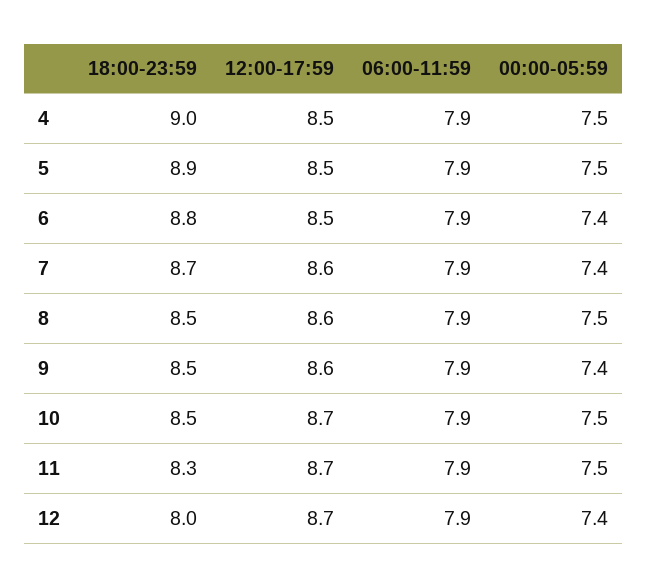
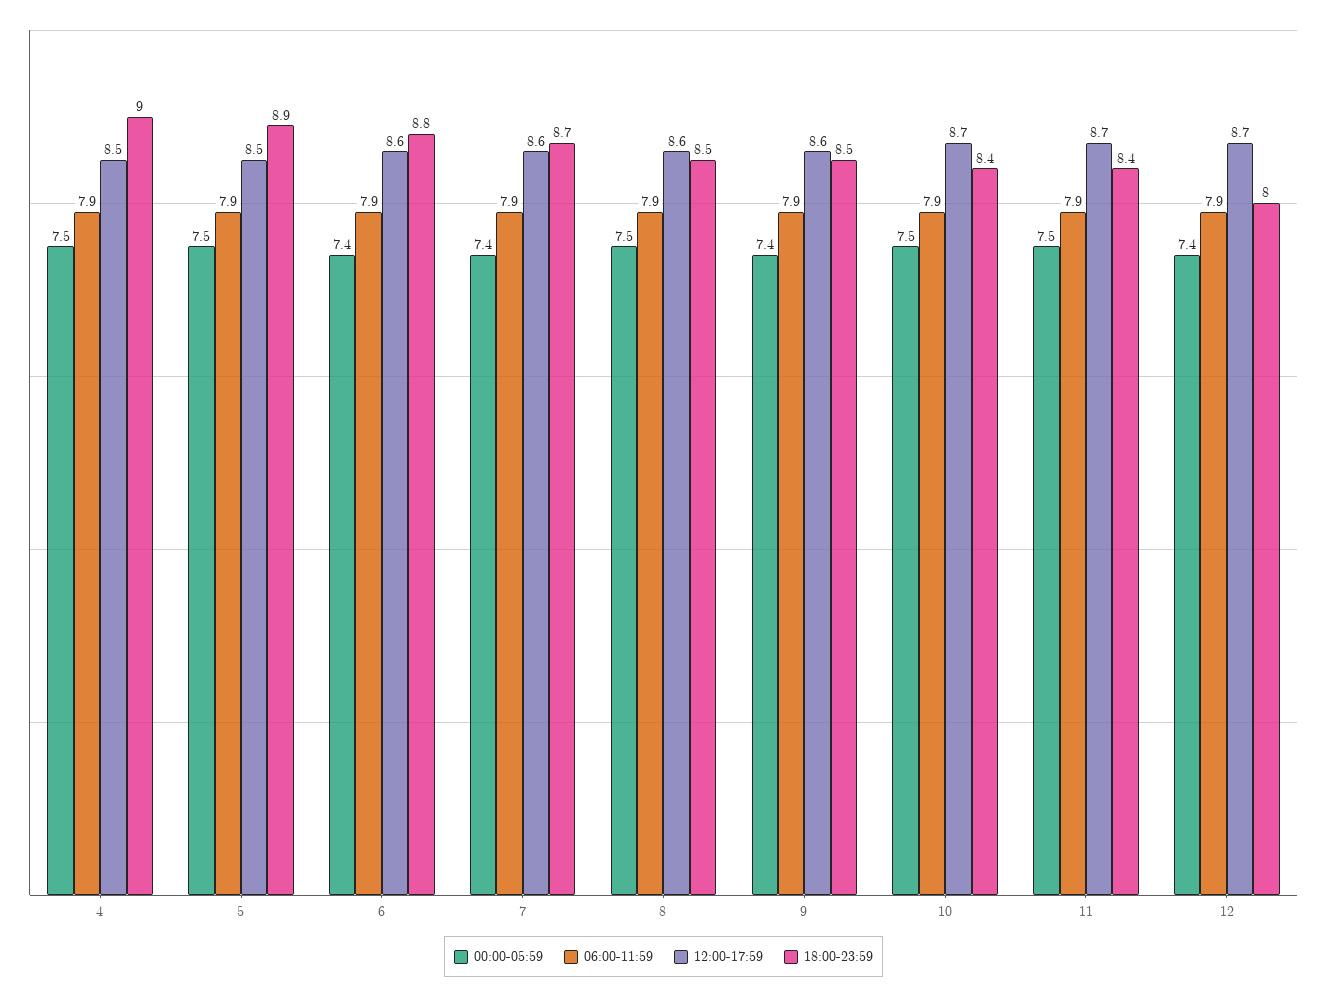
  {
    "18:00-23:59": {
      "4": 9,
      "5": 8.9,
      "6": 8.8,
      "7": 8.7,
      "8": 8.5,
      "9": 8.5,
-     "10": 8.5,
+     "10": 8.4,
-     "11": 8.3,
+     "11": 8.4,
      "12": 8
    },
    "12:00-17:59": {
      "4": 8.5,
      "5": 8.5,
-     "6": 8.5,
+     "6": 8.6,
      "7": 8.6,
      "8": 8.6,
      "9": 8.6,
      "10": 8.7,
      "11": 8.7,
      "12": 8.7
    },
    "06:00-11:59": {
      "4": 7.9,
      "5": 7.9,
      "6": 7.9,
      "7": 7.9,
      "8": 7.9,
      "9": 7.9,
      "10": 7.9,
      "11": 7.9,
      "12": 7.9
    },
    "00:00-05:59": {
      "4": 7.5,
      "5": 7.5,
      "6": 7.4,
      "7": 7.4,
      "8": 7.5,
      "9": 7.4,
      "10": 7.5,
      "11": 7.5,
      "12": 7.4
    }
  }

